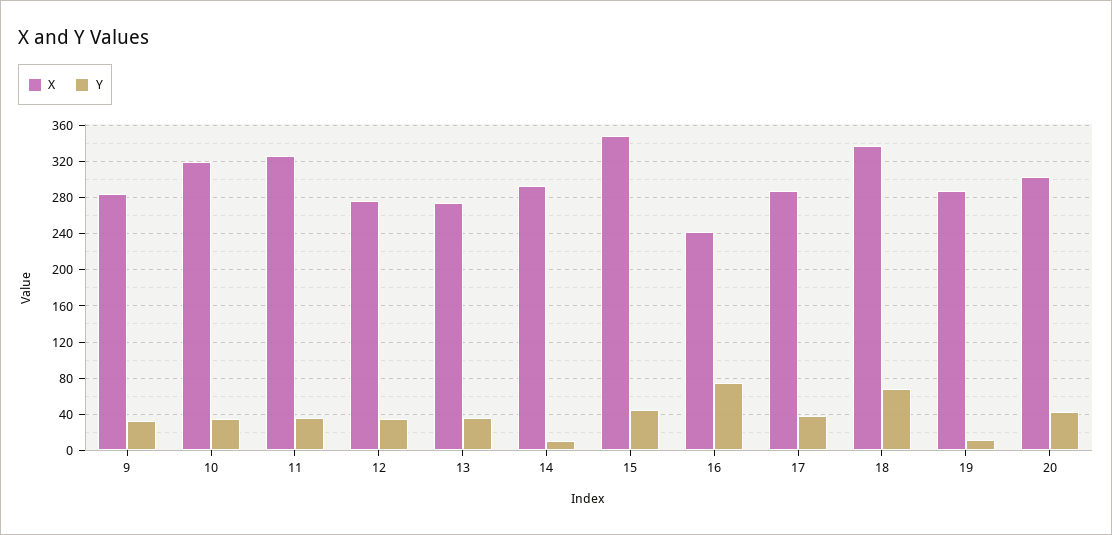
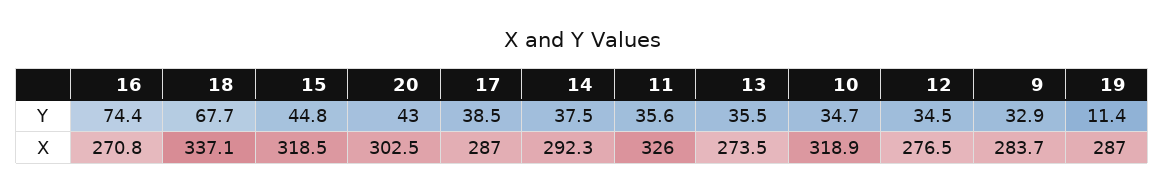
  {
    "X": {
      "9": 283.7,
      "10": 318.9,
      "11": 326,
      "12": 276.5,
      "13": 273.5,
      "14": 292.3,
-     "15": 350,
+     "15": 318.5,
-     "16": 240,
+     "16": 270.8,
      "17": 287,
      "18": 337.1,
      "19": 287,
      "20": 302.5
    },
    "Y": {
      "9": 32.9,
      "10": 34.7,
      "11": 35.6,
      "12": 34.5,
      "13": 35.5,
-     "14": 10,
+     "14": 37.5,
      "15": 44.8,
      "16": 74.4,
      "17": 38.5,
      "18": 67.7,
      "19": 11.4,
      "20": 43
    }
  }

